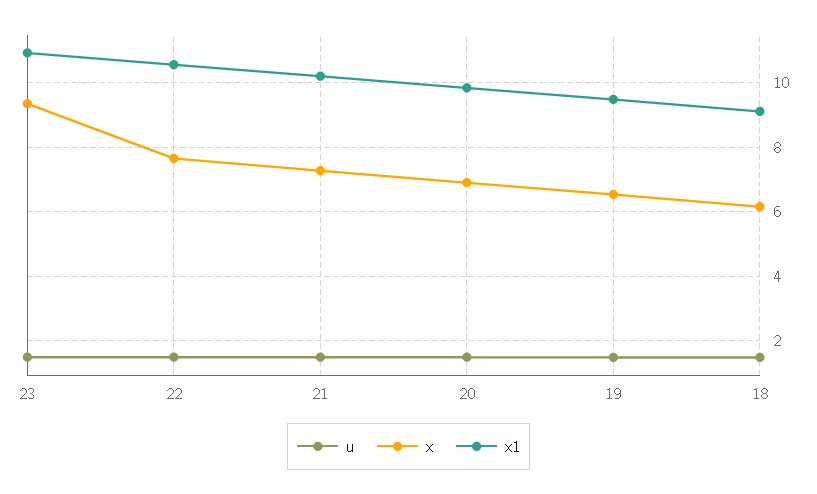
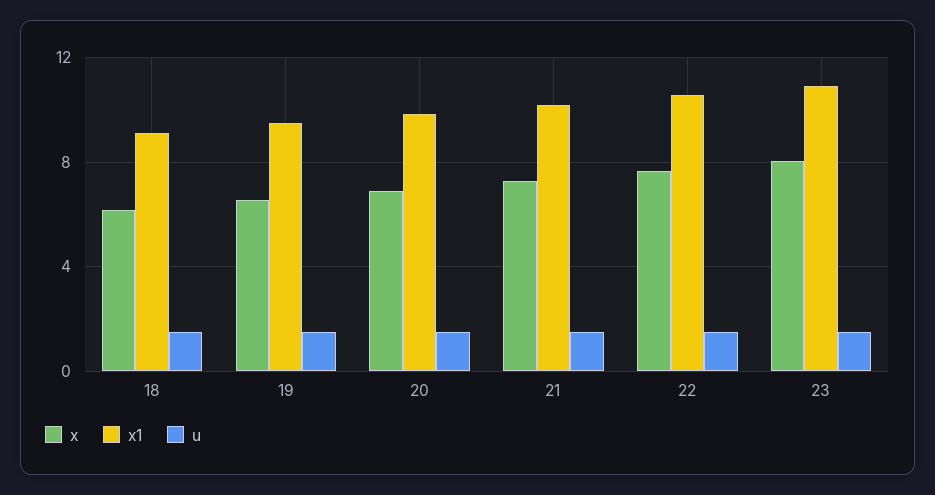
  {
    "u": {
      "23": 1.4,
      "22": 1.4,
      "21": 1.4,
      "20": 1.4,
      "19": 1.4,
      "18": 1.4
    },
    "x": {
-     "23": 9.4,
+     "23": 8,
      "22": 7.6,
      "21": 7.2,
      "20": 7,
      "19": 6.6,
      "18": 6.2
    },
    "x1": {
      "23": 11,
      "22": 10.6,
      "21": 10.2,
      "20": 9.8,
      "19": 9.4,
      "18": 9.2
    }
  }

